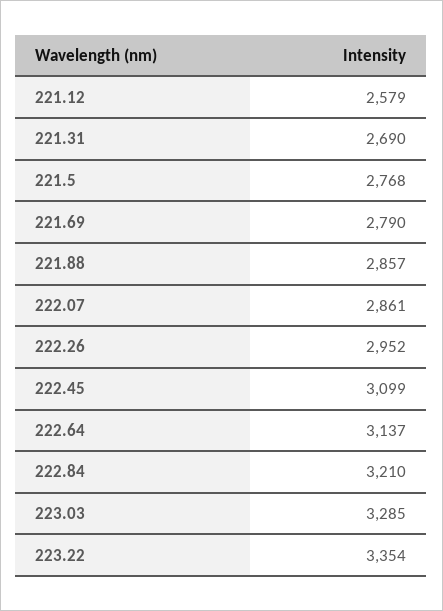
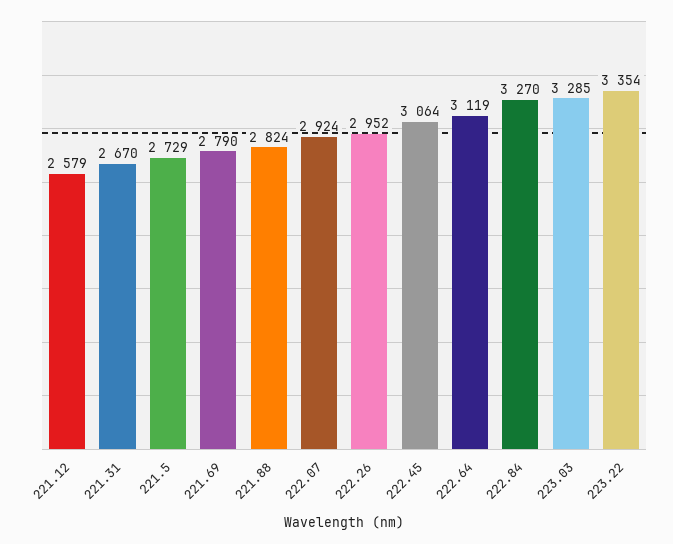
  {
    "221.12": 2579,
-   "221.31": 2690,
+   "221.31": 2670,
-   "221.5": 2768,
+   "221.5": 2729,
    "221.69": 2790,
-   "221.88": 2857,
+   "221.88": 2824,
-   "222.07": 2861,
+   "222.07": 2924,
    "222.26": 2952,
-   "222.45": 3099,
+   "222.45": 3064,
-   "222.64": 3137,
+   "222.64": 3119,
-   "222.84": 3210,
+   "222.84": 3270,
    "223.03": 3285,
    "223.22": 3354
  }

